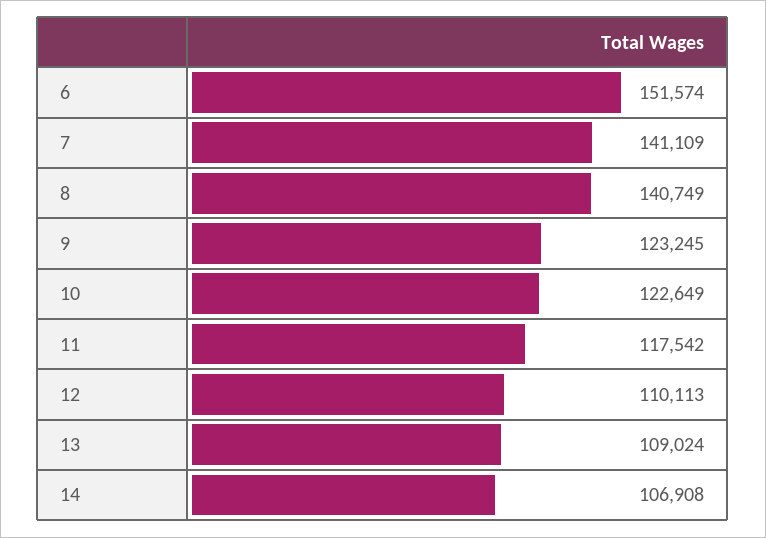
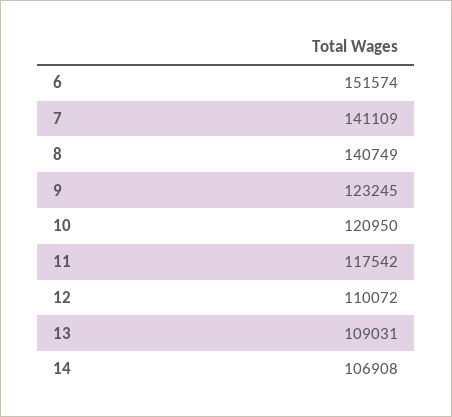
  {
    "6": 151574,
    "7": 141109,
    "8": 140749,
    "9": 123245,
-   "10": 122649,
+   "10": 120950,
    "11": 117542,
-   "12": 110113,
+   "12": 110072,
-   "13": 109024,
+   "13": 109031,
    "14": 106908
  }

